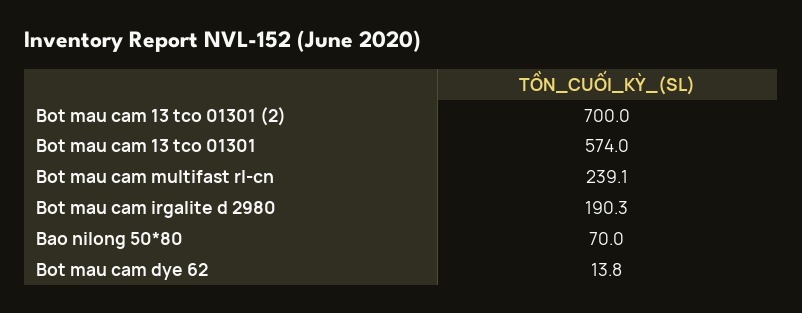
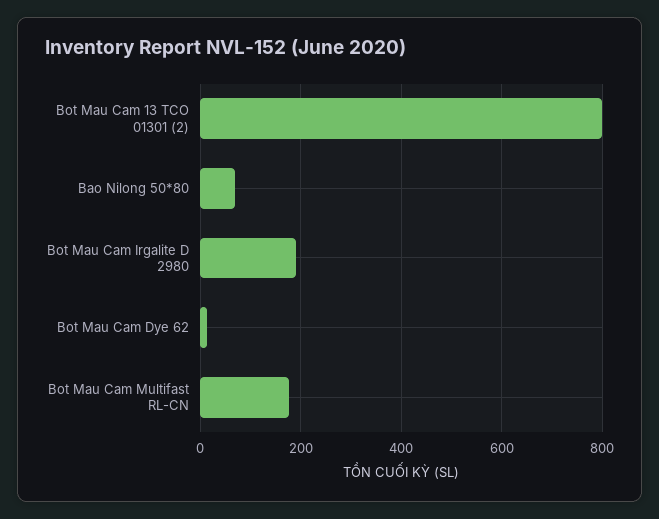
  {
-   "Bot mau cam 13 tco 01301 (2)": 700,
+   "Bot mau cam 13 tco 01301 (2)": 800,
-   "Bot mau cam 13 tco 01301": 574,
-   "Bot mau cam multifast rl-cn": 239.1,
+   "Bot mau cam multifast rl-cn": 180,
    "Bot mau cam irgalite d 2980": 190.3,
    "Bao nilong 50*80": 70,
    "Bot mau cam dye 62": 13.8
  }

